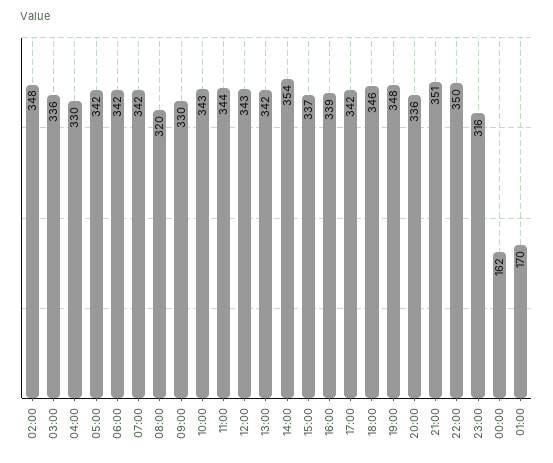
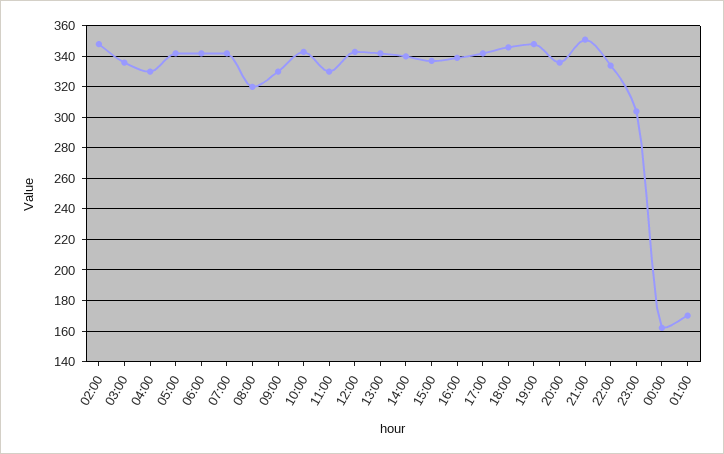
  {
    "02:00": 348,
    "03:00": 336,
    "04:00": 330,
    "05:00": 342,
    "06:00": 342,
    "07:00": 342,
    "08:00": 320,
    "09:00": 330,
    "10:00": 343,
-   "11:00": 344,
+   "11:00": 330,
    "12:00": 343,
    "13:00": 342,
-   "14:00": 354,
+   "14:00": 340,
    "15:00": 337,
    "16:00": 339,
    "17:00": 342,
    "18:00": 346,
    "19:00": 348,
    "20:00": 336,
    "21:00": 351,
-   "22:00": 350,
+   "22:00": 335,
-   "23:00": 316,
+   "23:00": 305,
    "00:00": 162,
    "01:00": 170
  }

